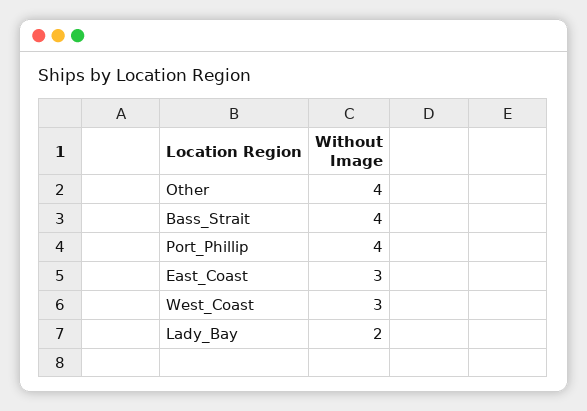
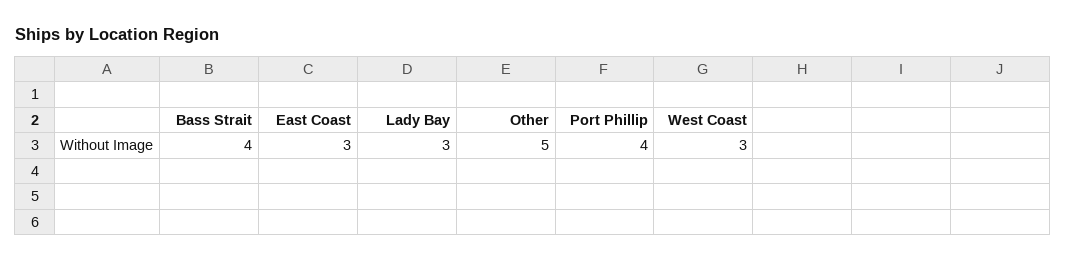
  {
-   "Other": 4,
+   "Other": 5,
    "Bass_Strait": 4,
    "Port_Phillip": 4,
    "East_Coast": 3,
    "West_Coast": 3,
-   "Lady_Bay": 2
+   "Lady_Bay": 3
  }

